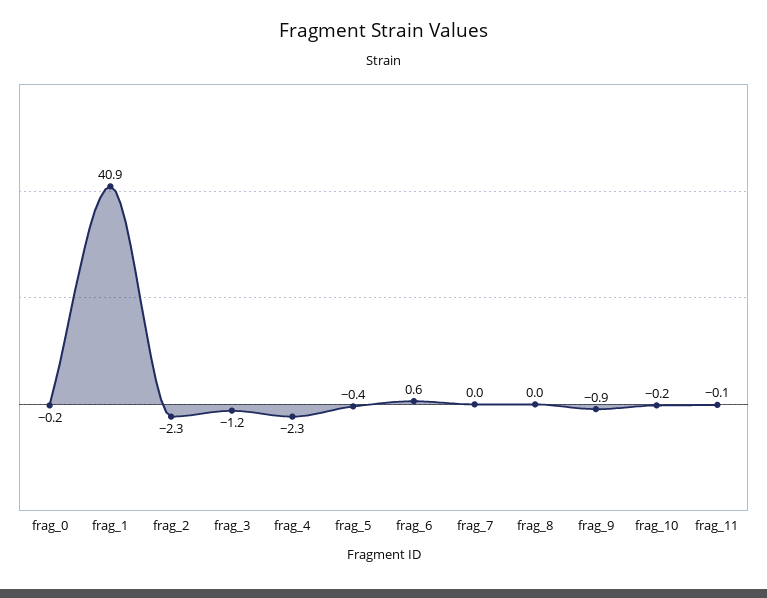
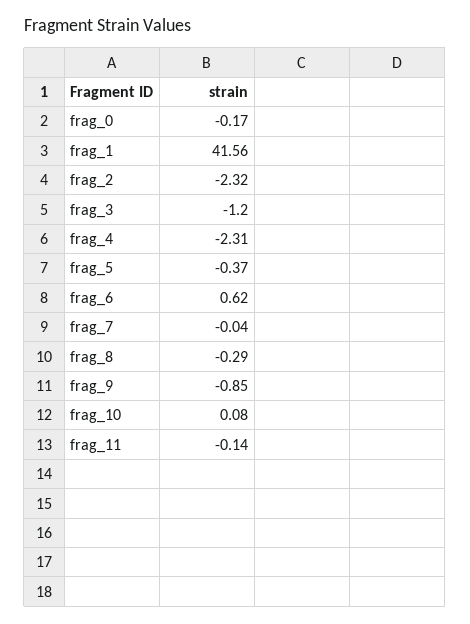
  {
    "frag_0": -0.17,
-   "frag_1": 40.9,
+   "frag_1": 41.56,
    "frag_2": -2.32,
    "frag_3": -1.2,
    "frag_4": -2.31,
    "frag_5": -0.37,
    "frag_6": 0.62,
    "frag_7": -0.04,
-   "frag_8": 0,
+   "frag_8": -0.29,
    "frag_9": -0.85,
-   "frag_10": -0.2,
+   "frag_10": 0.08,
    "frag_11": -0.14
  }

